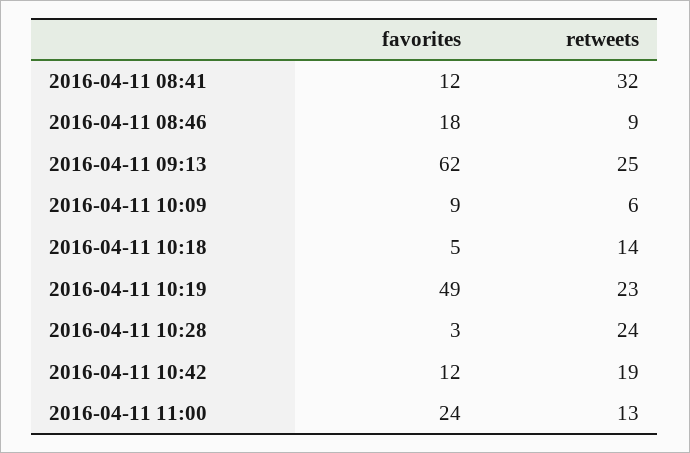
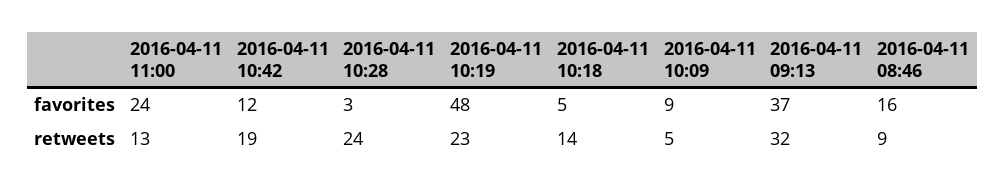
  {
    "favorites": {
-     "2016-04-11 08:41": 12,
-     "2016-04-11 08:46": 18,
+     "2016-04-11 08:46": 16,
-     "2016-04-11 09:13": 62,
+     "2016-04-11 09:13": 37,
      "2016-04-11 10:09": 9,
      "2016-04-11 10:18": 5,
-     "2016-04-11 10:19": 49,
+     "2016-04-11 10:19": 48,
      "2016-04-11 10:28": 3,
      "2016-04-11 10:42": 12,
      "2016-04-11 11:00": 24
    },
    "retweets": {
-     "2016-04-11 08:41": 32,
      "2016-04-11 08:46": 9,
-     "2016-04-11 09:13": 25,
+     "2016-04-11 09:13": 32,
-     "2016-04-11 10:09": 6,
+     "2016-04-11 10:09": 5,
      "2016-04-11 10:18": 14,
      "2016-04-11 10:19": 23,
      "2016-04-11 10:28": 24,
      "2016-04-11 10:42": 19,
      "2016-04-11 11:00": 13
    }
  }

